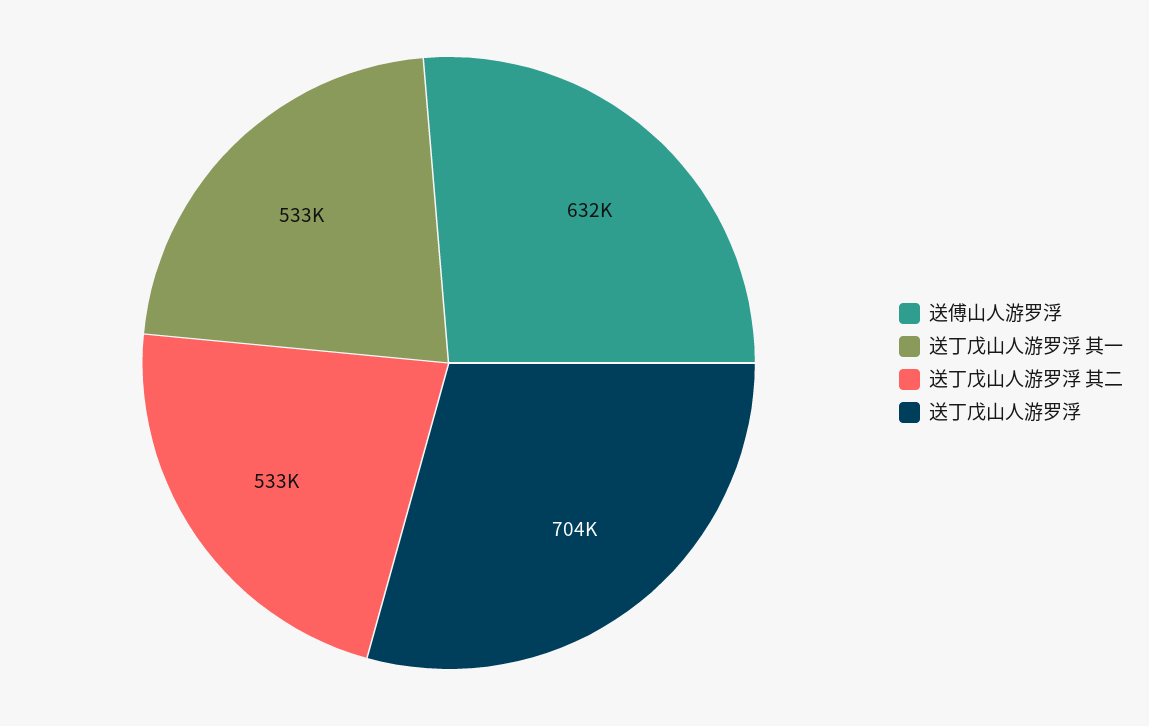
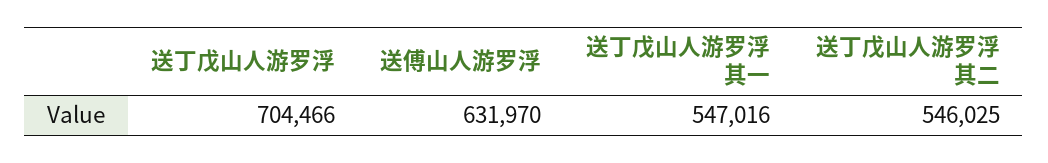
  {
    "送傅山人游罗浮": 631970,
-   "送丁戊山人游罗浮 其一": 533000,
+   "送丁戊山人游罗浮 其一": 547016,
-   "送丁戊山人游罗浮 其二": 533000,
+   "送丁戊山人游罗浮 其二": 546025,
    "送丁戊山人游罗浮": 704466
  }

